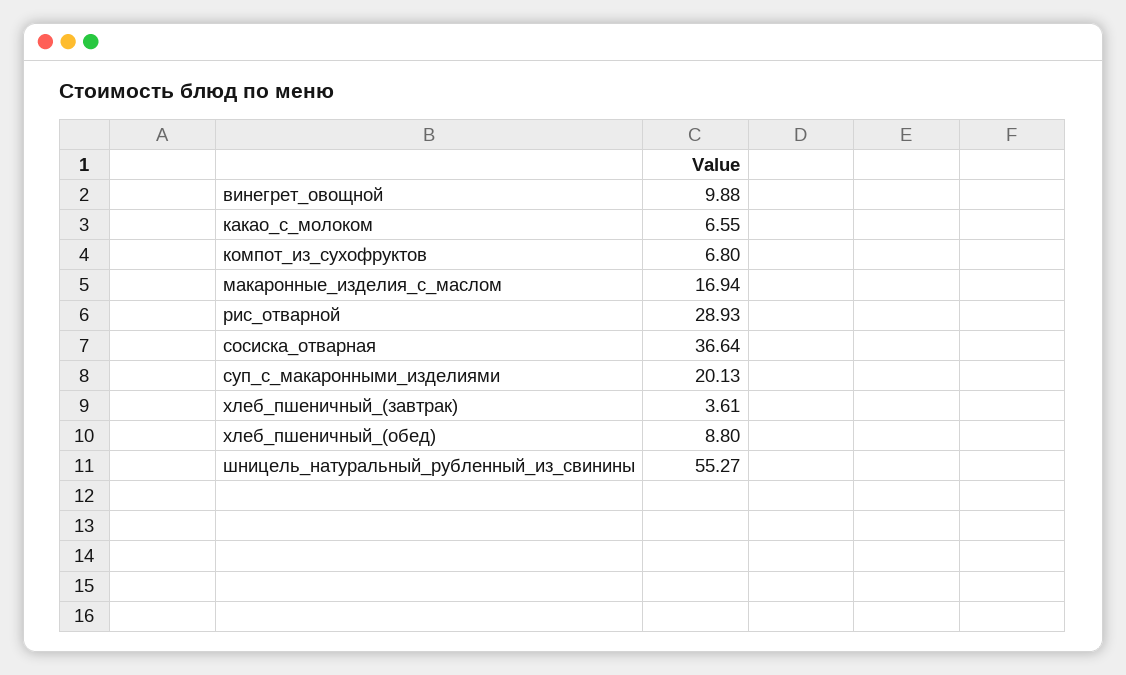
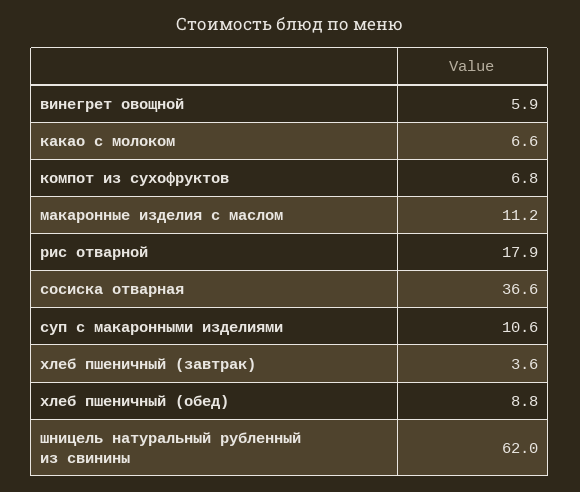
  {
-   "винегрет_овощной": 9.88,
+   "винегрет_овощной": 5.9,
    "какао_с_молоком": 6.55,
    "компот_из_сухофруктов": 6.8,
-   "макаронные_изделия_с_маслом": 16.94,
+   "макаронные_изделия_с_маслом": 11.2,
-   "рис_отварной": 28.93,
+   "рис_отварной": 17.9,
    "сосиска_отварная": 36.64,
-   "суп_с_макаронными_изделиями": 20.13,
+   "суп_с_макаронными_изделиями": 10.6,
    "хлеб_пшеничный_(завтрак)": 3.61,
    "хлеб_пшеничный_(обед)": 8.8,
-   "шницель_натуральный_рубленный_из_свинины": 55.27
+   "шницель_натуральный_рубленный_из_свинины": 62
  }

